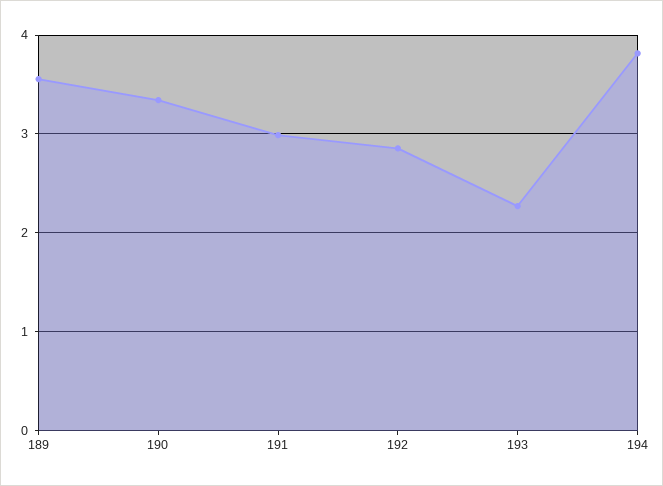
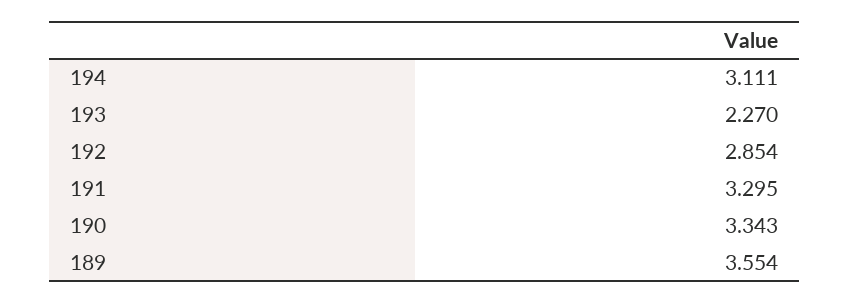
  {
    "189": 3.554,
    "190": 3.343,
-   "191": 3,
+   "191": 3.295,
    "192": 2.854,
    "193": 2.27,
-   "194": 3.8
+   "194": 3.111
  }

